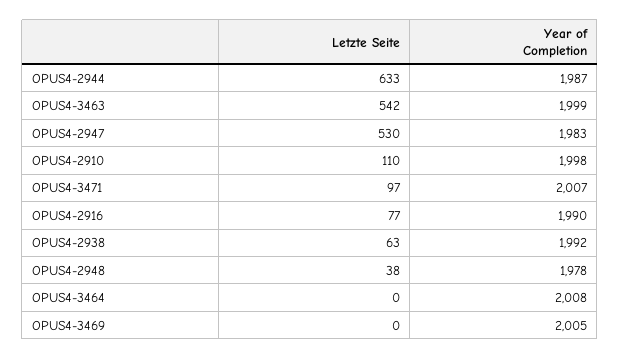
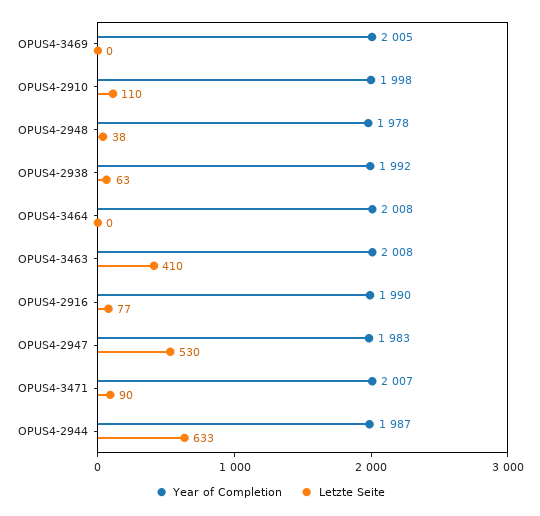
  {
    "Letzte Seite": {
      "OPUS4-2944": 633,
-     "OPUS4-3463": 542,
+     "OPUS4-3463": 410,
      "OPUS4-2947": 530,
      "OPUS4-2910": 110,
-     "OPUS4-3471": 97,
+     "OPUS4-3471": 90,
      "OPUS4-2916": 77,
      "OPUS4-2938": 63,
      "OPUS4-2948": 38,
      "OPUS4-3464": 0,
      "OPUS4-3469": 0
    },
    "Year of Completion": {
      "OPUS4-2944": 1987,
-     "OPUS4-3463": 1999,
+     "OPUS4-3463": 2008,
      "OPUS4-2947": 1983,
      "OPUS4-2910": 1998,
      "OPUS4-3471": 2007,
      "OPUS4-2916": 1990,
      "OPUS4-2938": 1992,
      "OPUS4-2948": 1978,
      "OPUS4-3464": 2008,
      "OPUS4-3469": 2005
    }
  }

